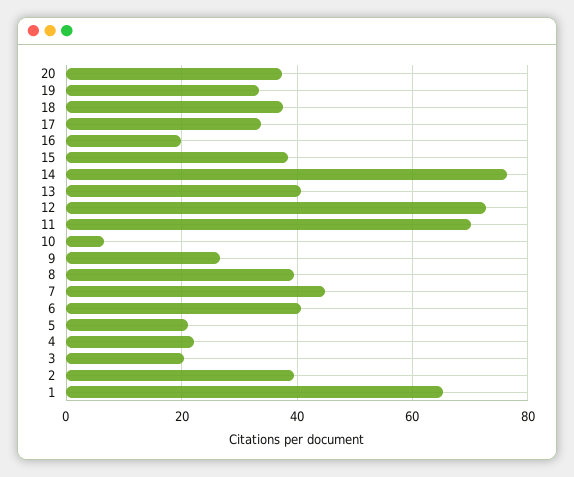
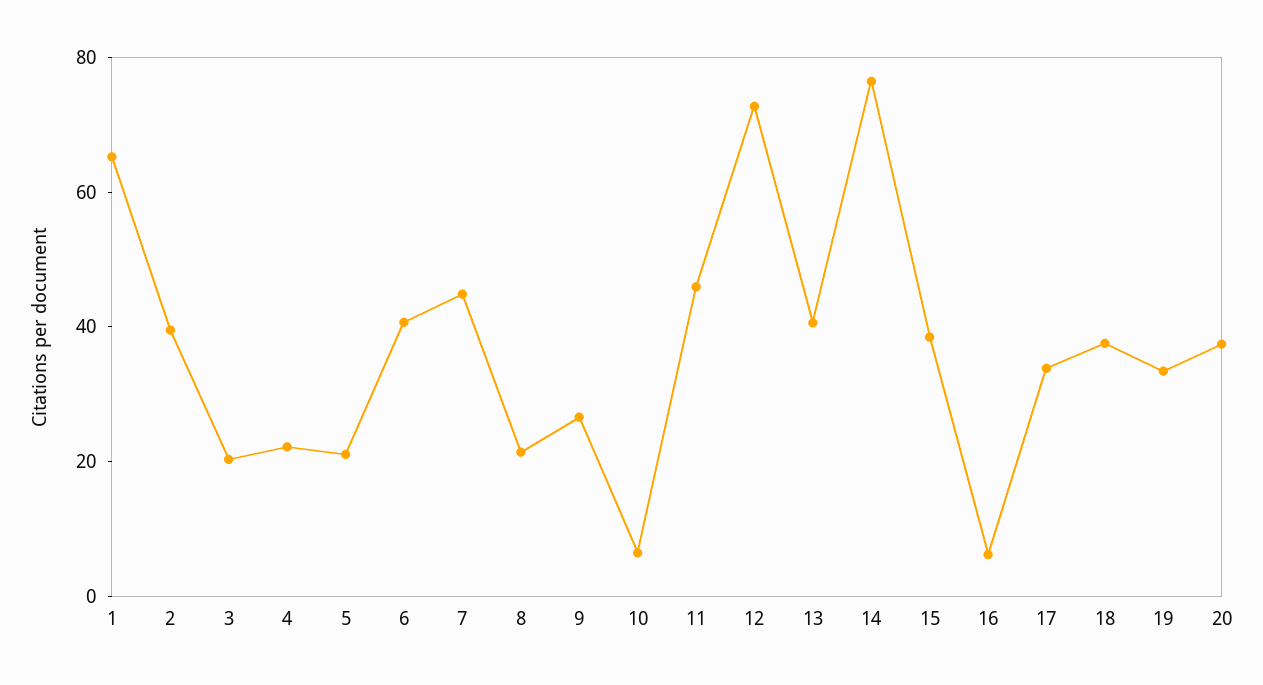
  {
    "20": 38,
    "19": 34,
    "18": 38,
    "17": 34,
-   "16": 20,
+   "16": 5,
    "15": 38,
    "14": 76,
    "13": 40,
    "12": 72,
-   "11": 70,
+   "11": 45,
    "10": 6,
    "9": 26,
-   "8": 40,
+   "8": 20,
    "7": 44,
    "6": 40,
    "5": 22,
    "4": 22,
    "3": 20,
    "2": 40,
    "1": 66
  }

